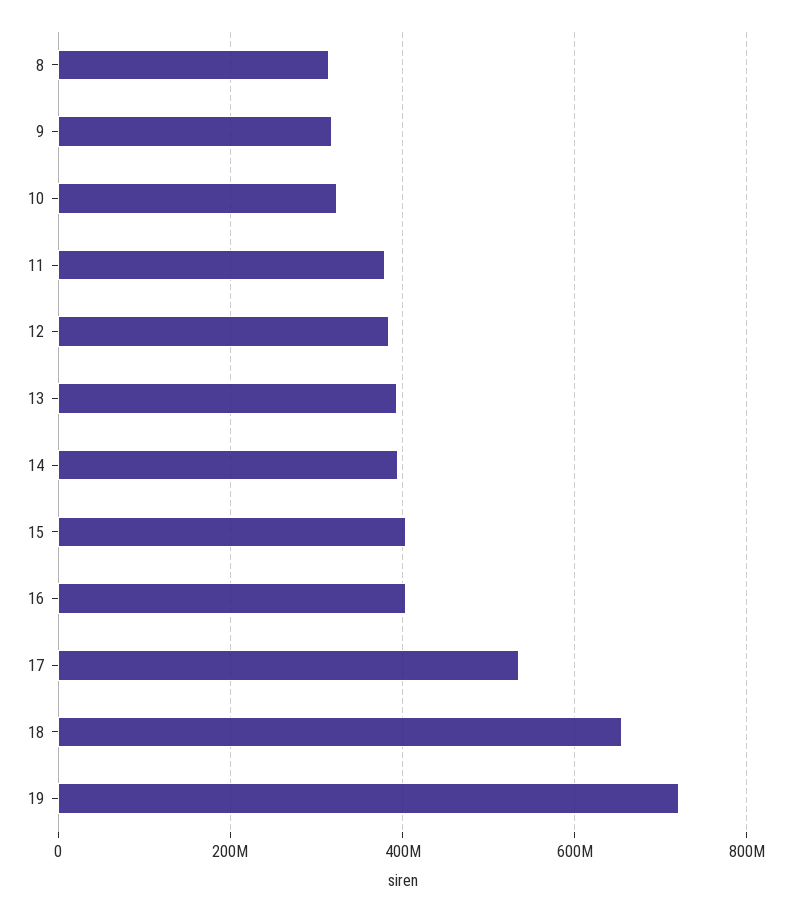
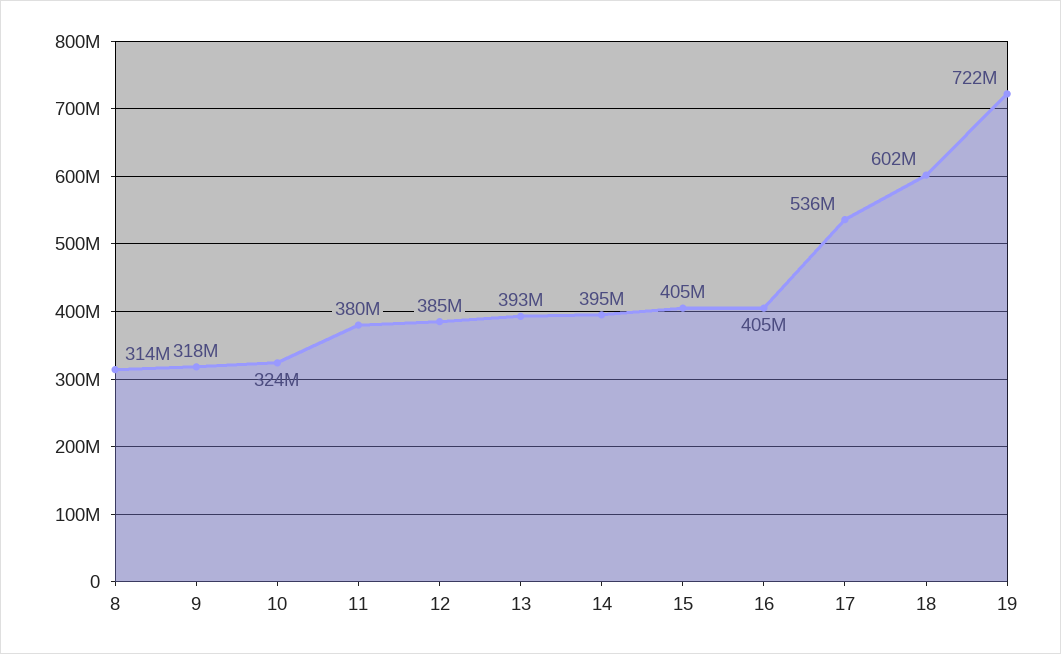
  {
    "8": 314000000,
    "9": 318000000,
    "10": 324000000,
    "11": 380000000,
    "12": 385000000,
    "13": 393000000,
    "14": 395000000,
    "15": 405000000,
    "16": 405000000,
    "17": 536000000,
-   "18": 660000000,
+   "18": 602000000,
    "19": 722000000
  }

